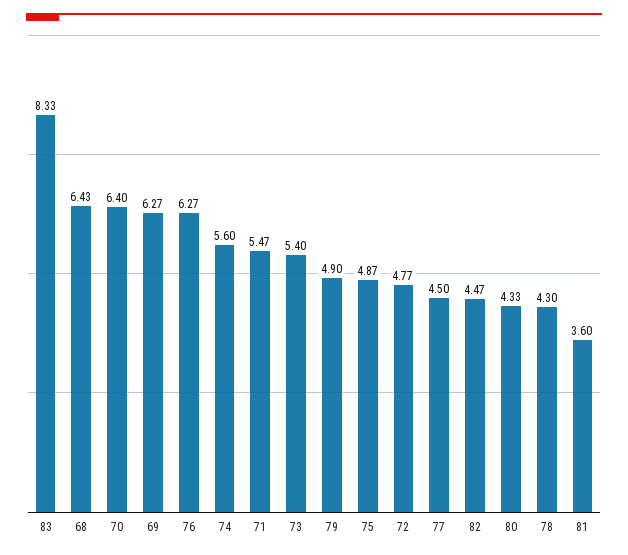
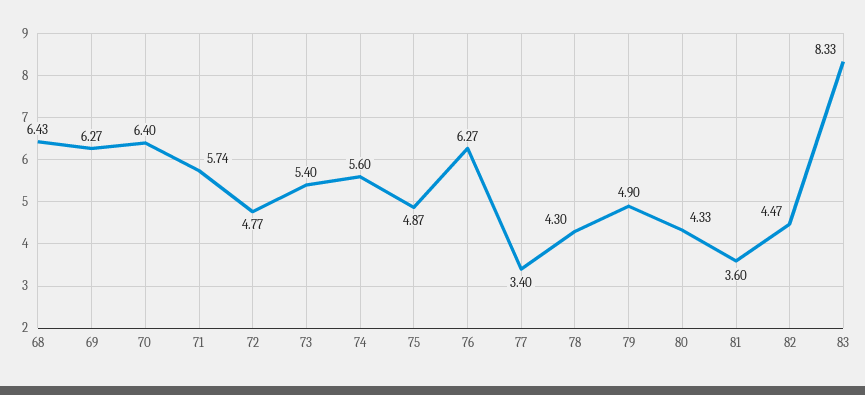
  {
    "83": 8.33,
    "68": 6.43,
    "70": 6.4,
    "69": 6.27,
    "76": 6.27,
    "74": 5.6,
-   "71": 5.47,
+   "71": 5.74,
    "73": 5.4,
    "79": 4.9,
    "75": 4.87,
    "72": 4.77,
-   "77": 4.5,
+   "77": 3.4,
    "82": 4.47,
    "80": 4.33,
    "78": 4.3,
    "81": 3.6
  }

